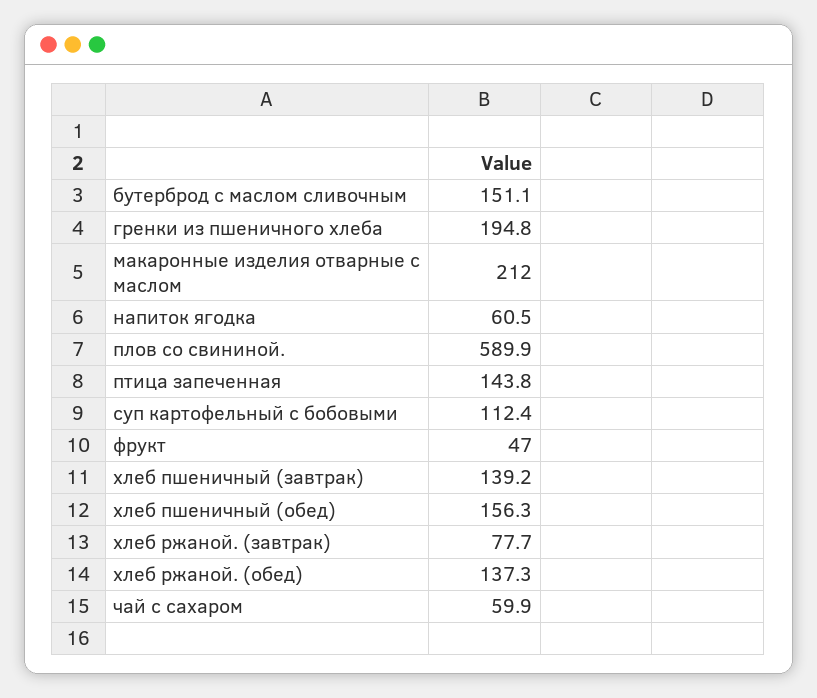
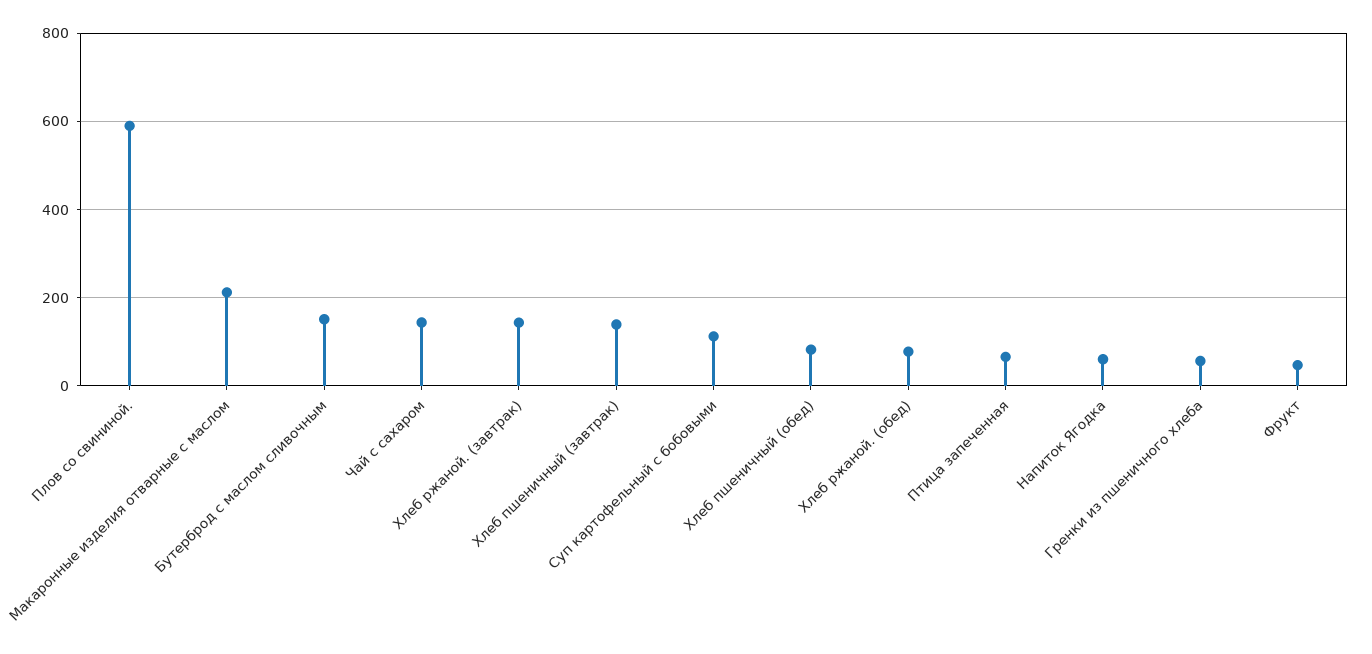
  {
    "бутерброд с маслом сливочным": 151.1,
-   "гренки из пшеничного хлеба": 194.8,
+   "гренки из пшеничного хлеба": 60,
    "макаронные изделия отварные с маслом": 212,
    "напиток ягодка": 60.5,
    "плов со свининой.": 589.9,
-   "птица запеченная": 143.8,
+   "птица запеченная": 60,
    "суп картофельный с бобовыми": 112.4,
    "фрукт": 47,
    "хлеб пшеничный (завтрак)": 139.2,
-   "хлеб пшеничный (обед)": 156.3,
+   "хлеб пшеничный (обед)": 80,
-   "хлеб ржаной. (завтрак)": 77.7,
+   "хлеб ржаной. (завтрак)": 140,
-   "хлеб ржаной. (обед)": 137.3,
+   "хлеб ржаной. (обед)": 80,
-   "чай с сахаром": 59.9
+   "чай с сахаром": 140
  }

